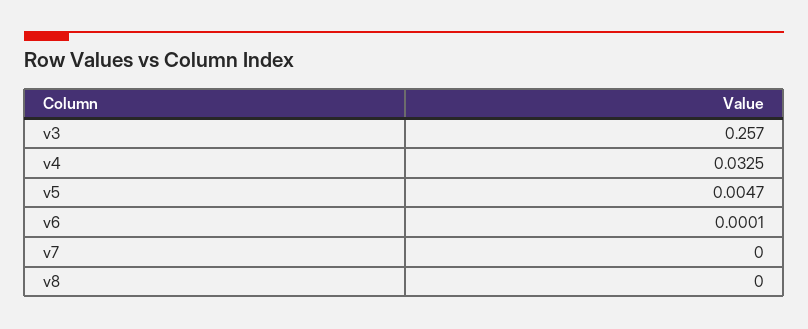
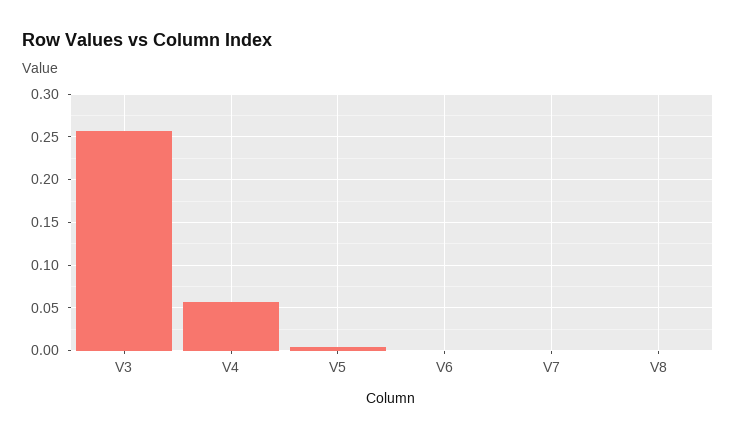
  {
    "v3": 0.257,
-   "v4": 0.0325,
+   "v4": 0.06,
    "v5": 0.0047,
    "v6": 0.0001,
    "v7": 0,
    "v8": 0
  }

